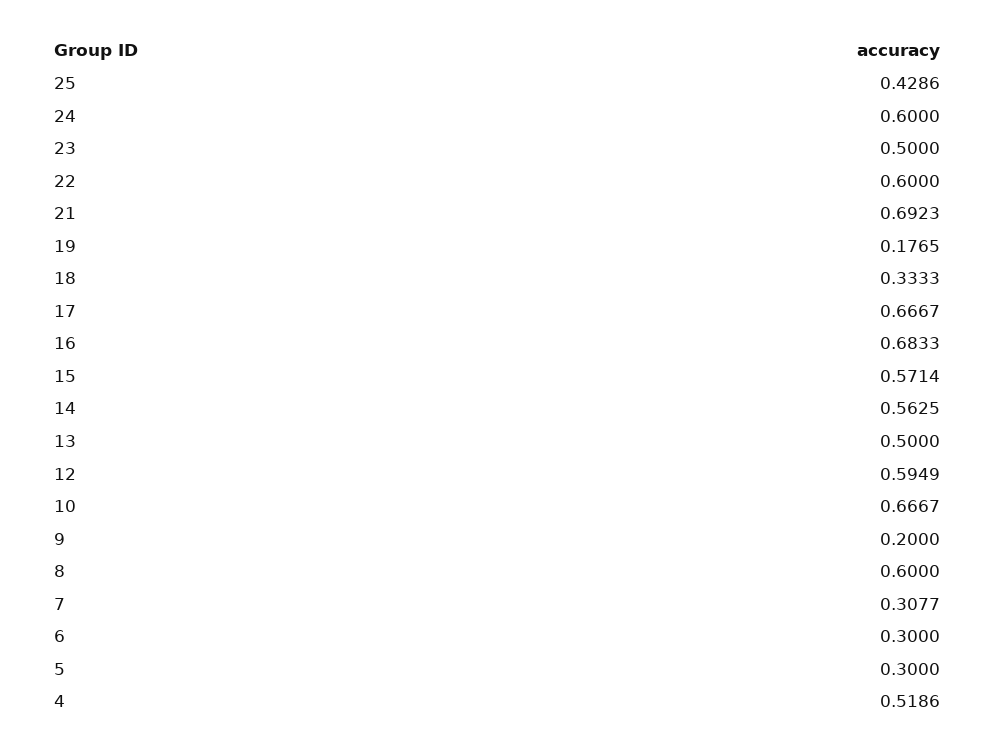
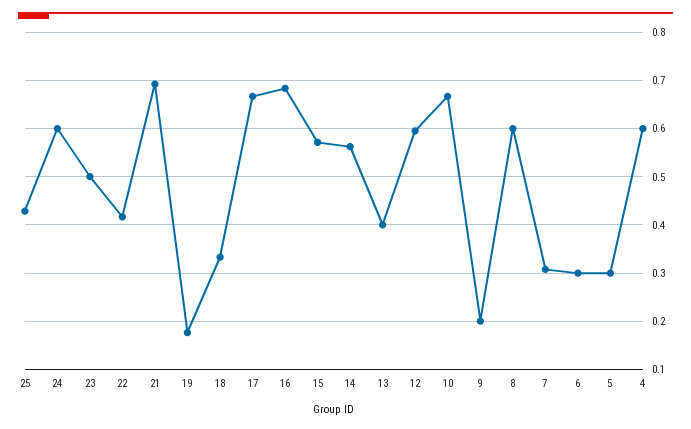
  {
    "25": 0.4286,
    "24": 0.6,
    "23": 0.5,
-   "22": 0.6,
+   "22": 0.42,
    "21": 0.6923,
    "19": 0.1765,
    "18": 0.3333,
    "17": 0.6667,
    "16": 0.6833,
    "15": 0.5714,
    "14": 0.5625,
-   "13": 0.5,
+   "13": 0.4,
    "12": 0.5949,
    "10": 0.6667,
    "9": 0.2,
    "8": 0.6,
    "7": 0.3077,
    "6": 0.3,
    "5": 0.3,
-   "4": 0.5186
+   "4": 0.6
  }

